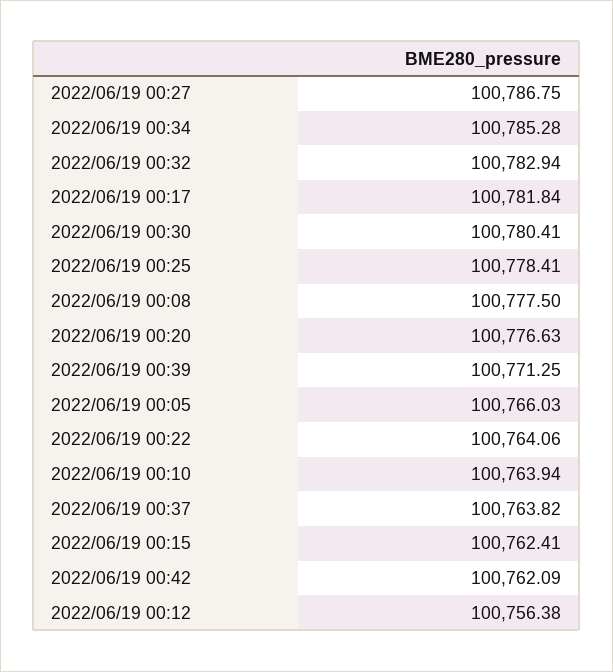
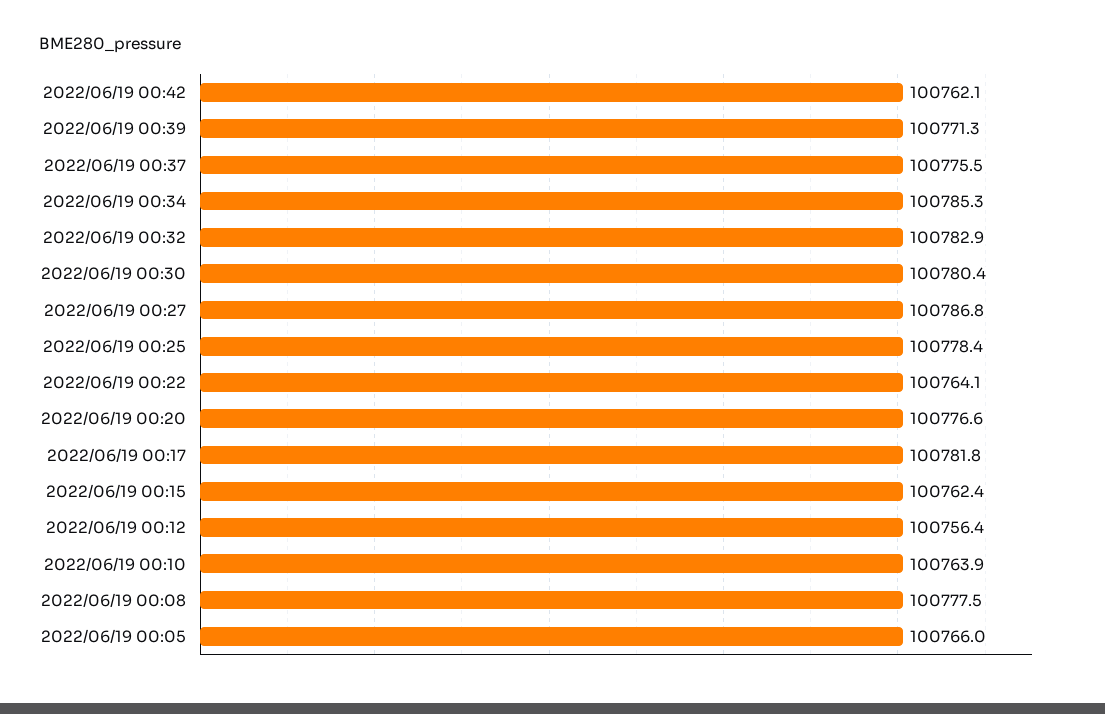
  {
    "2022/06/19 00:27": 100786.75,
    "2022/06/19 00:34": 100785.28,
    "2022/06/19 00:32": 100782.94,
    "2022/06/19 00:17": 100781.84,
    "2022/06/19 00:30": 100780.41,
    "2022/06/19 00:25": 100778.41,
    "2022/06/19 00:08": 100777.5,
    "2022/06/19 00:20": 100776.63,
    "2022/06/19 00:39": 100771.25,
    "2022/06/19 00:05": 100766.03,
    "2022/06/19 00:22": 100764.06,
    "2022/06/19 00:10": 100763.94,
-   "2022/06/19 00:37": 100763.82,
+   "2022/06/19 00:37": 100775.5,
    "2022/06/19 00:15": 100762.41,
    "2022/06/19 00:42": 100762.09,
    "2022/06/19 00:12": 100756.38
  }

